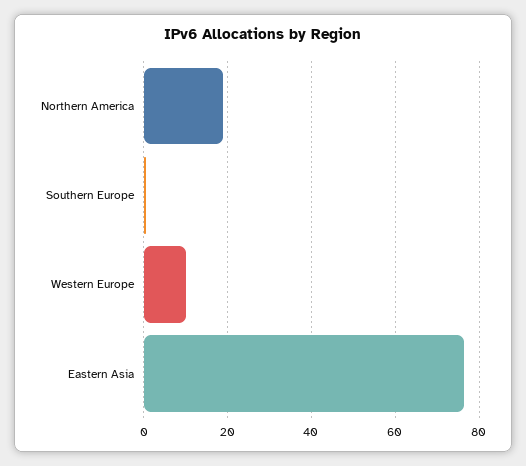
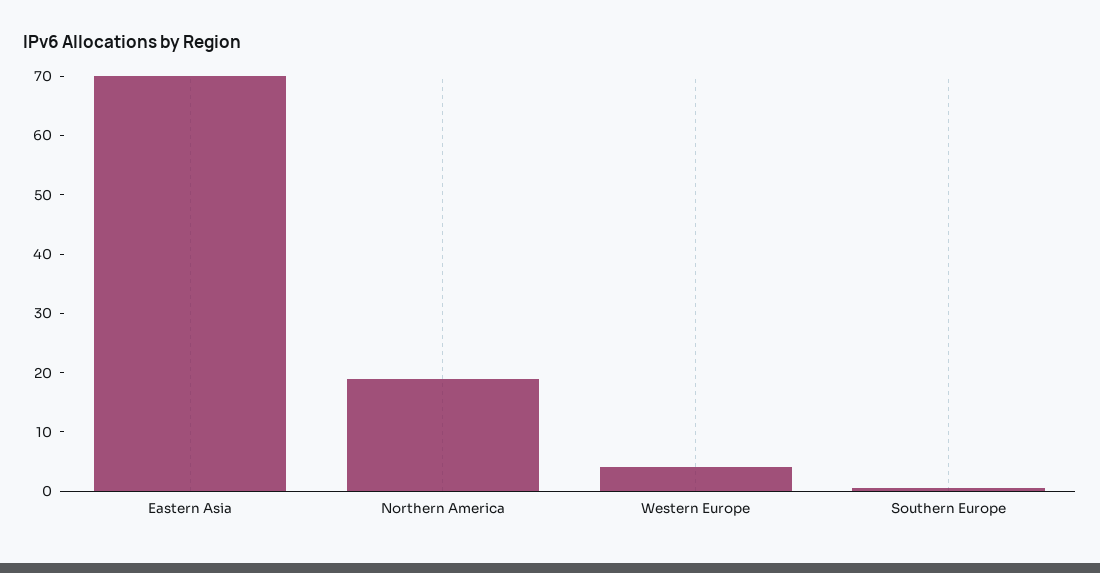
  {
    "Northern America": 20,
    "Southern Europe": 0,
-   "Western Europe": 10,
+   "Western Europe": 4,
-   "Eastern Asia": 76
+   "Eastern Asia": 70
  }

